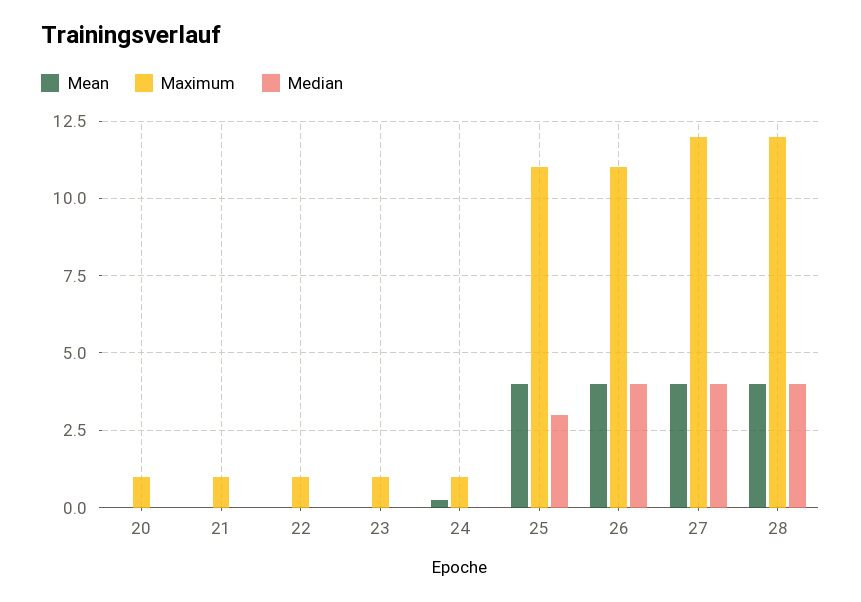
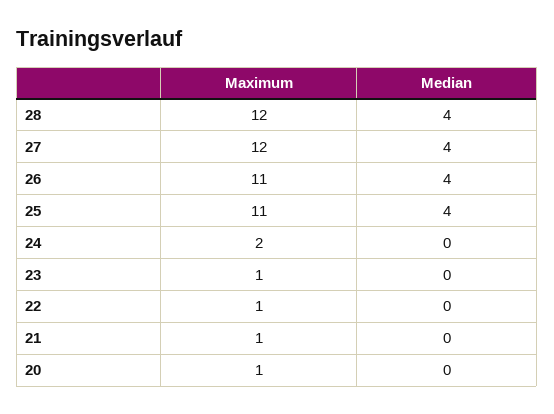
  {
-   "Mean": {
-     "20": 0,
-     "21": 0,
-     "22": 0,
-     "23": 0,
-     "24": 0.25,
-     "25": 4,
-     "26": 4,
-     "27": 4,
-     "28": 4
-   },
    "Maximum": {
      "20": 1,
      "21": 1,
      "22": 1,
      "23": 1,
-     "24": 1,
+     "24": 2,
      "25": 11,
      "26": 11,
      "27": 12,
      "28": 12
    },
    "Median": {
      "20": 0,
      "21": 0,
      "22": 0,
      "23": 0,
      "24": 0,
-     "25": 3,
+     "25": 4,
      "26": 4,
      "27": 4,
      "28": 4
    }
  }

